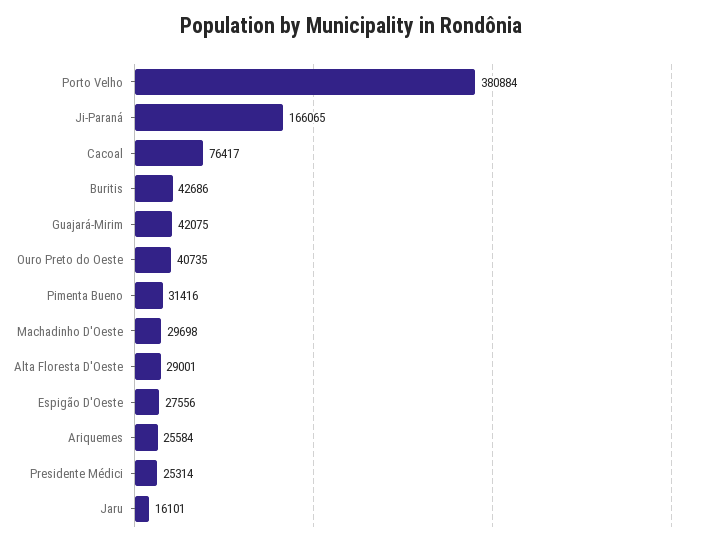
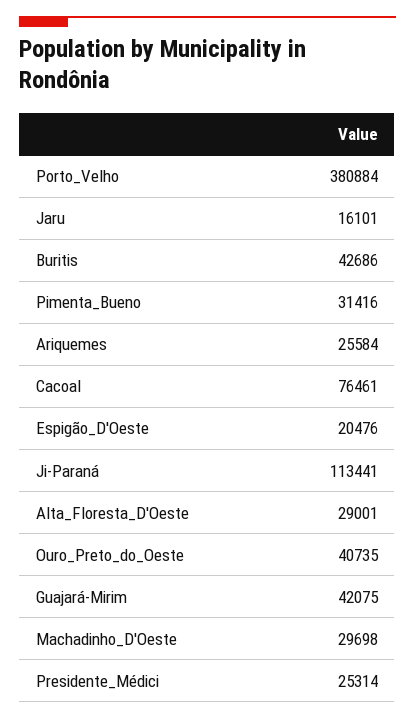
  {
    "Porto Velho": 380884,
-   "Ji-Paraná": 166065,
+   "Ji-Paraná": 113441,
-   "Cacoal": 76417,
+   "Cacoal": 76461,
    "Buritis": 42686,
    "Guajará-Mirim": 42075,
    "Ouro Preto do Oeste": 40735,
    "Pimenta Bueno": 31416,
    "Machadinho D'Oeste": 29698,
    "Alta Floresta D'Oeste": 29001,
-   "Espigão D'Oeste": 27556,
+   "Espigão D'Oeste": 20476,
    "Ariquemes": 25584,
    "Presidente Médici": 25314,
    "Jaru": 16101
  }

